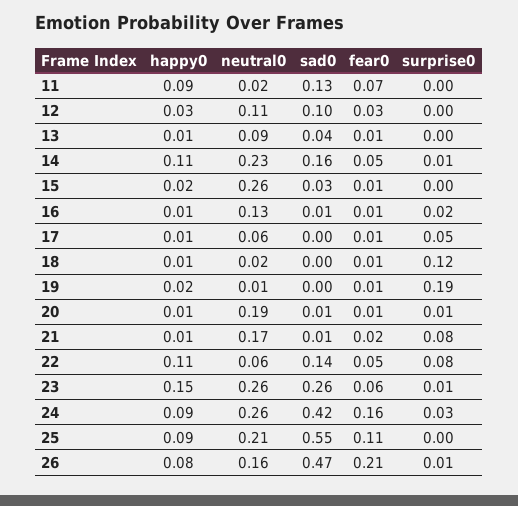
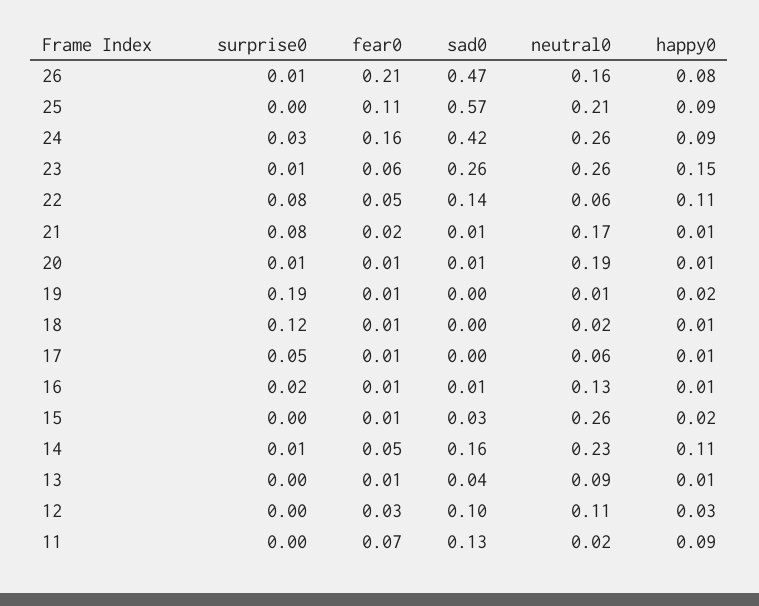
  {
    "happy0": {
      "11": 0.09,
      "12": 0.03,
      "13": 0.01,
      "14": 0.11,
      "15": 0.02,
      "16": 0.01,
      "17": 0.01,
      "18": 0.01,
      "19": 0.02,
      "20": 0.01,
      "21": 0.01,
      "22": 0.11,
      "23": 0.15,
      "24": 0.09,
      "25": 0.09,
      "26": 0.08
    },
    "neutral0": {
      "11": 0.02,
      "12": 0.11,
      "13": 0.09,
      "14": 0.23,
      "15": 0.26,
      "16": 0.13,
      "17": 0.06,
      "18": 0.02,
      "19": 0.01,
      "20": 0.19,
      "21": 0.17,
      "22": 0.06,
      "23": 0.26,
      "24": 0.26,
      "25": 0.21,
      "26": 0.16
    },
    "sad0": {
      "11": 0.13,
      "12": 0.1,
      "13": 0.04,
      "14": 0.16,
      "15": 0.03,
      "16": 0.01,
      "17": 0,
      "18": 0,
      "19": 0,
      "20": 0.01,
      "21": 0.01,
      "22": 0.14,
      "23": 0.26,
      "24": 0.42,
-     "25": 0.55,
+     "25": 0.57,
      "26": 0.47
    },
    "fear0": {
      "11": 0.07,
      "12": 0.03,
      "13": 0.01,
      "14": 0.05,
      "15": 0.01,
      "16": 0.01,
      "17": 0.01,
      "18": 0.01,
      "19": 0.01,
      "20": 0.01,
      "21": 0.02,
      "22": 0.05,
      "23": 0.06,
      "24": 0.16,
      "25": 0.11,
      "26": 0.21
    },
    "surprise0": {
      "11": 0,
      "12": 0,
      "13": 0,
      "14": 0.01,
      "15": 0,
      "16": 0.02,
      "17": 0.05,
      "18": 0.12,
      "19": 0.19,
      "20": 0.01,
      "21": 0.08,
      "22": 0.08,
      "23": 0.01,
      "24": 0.03,
      "25": 0,
      "26": 0.01
    }
  }

